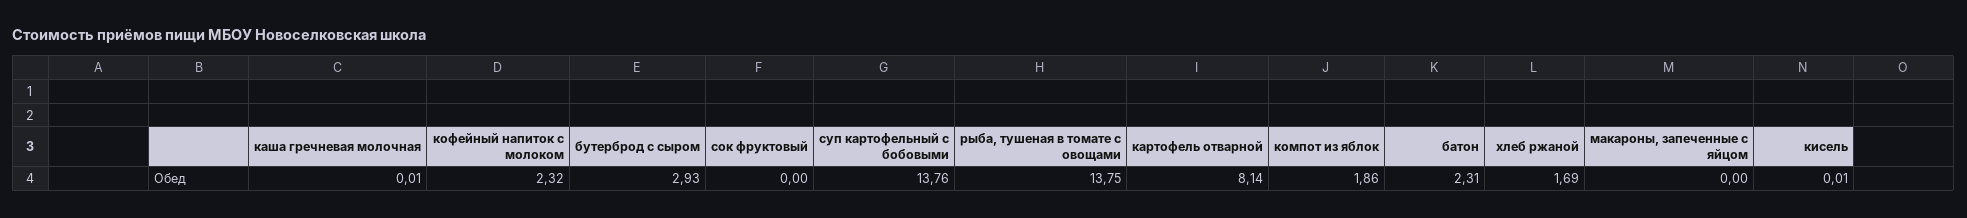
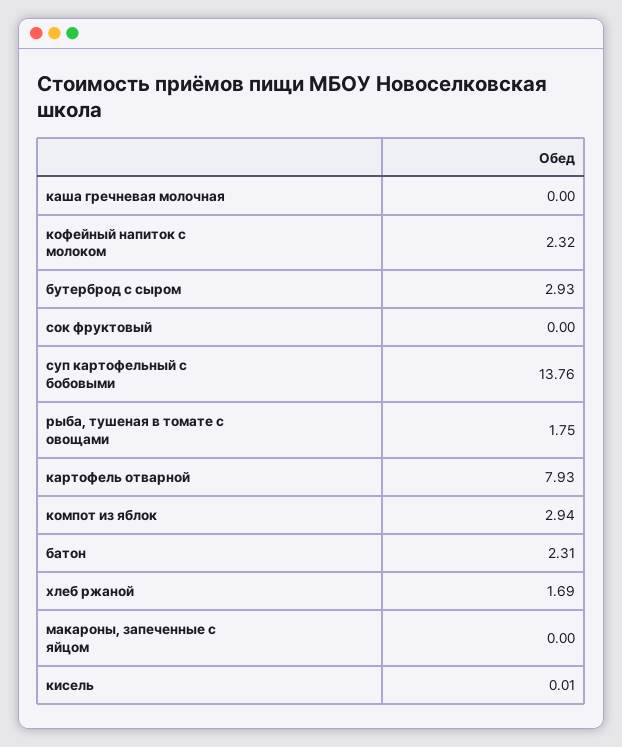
  {
-   "каша гречневая молочная": 0.01,
+   "каша гречневая молочная": 0,
    "кофейный напиток с молоком": 2.32,
    "бутерброд с сыром": 2.93,
    "сок фруктовый": 0,
    "суп картофельный с бобовыми": 13.76,
-   "рыба, тушеная в томате с овощами": 13.75,
+   "рыба, тушеная в томате с овощами": 1.75,
-   "картофель отварной": 8.14,
+   "картофель отварной": 7.93,
-   "компот из яблок": 1.86,
+   "компот из яблок": 2.94,
    "батон": 2.31,
    "хлеб ржаной": 1.69,
    "макароны, запеченные с яйцом": 0,
    "кисель": 0.01
  }

